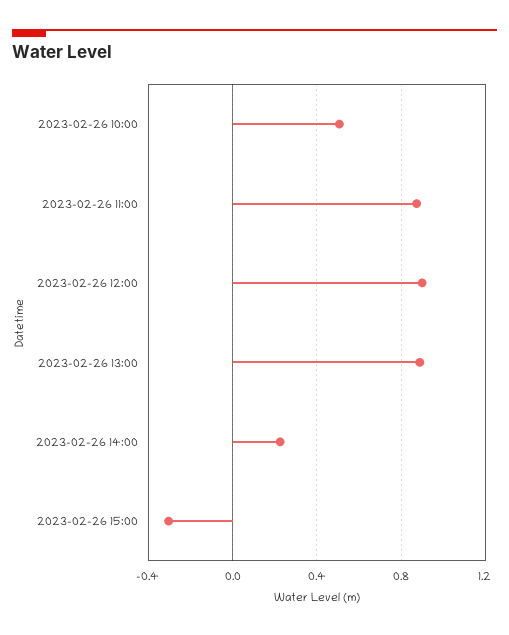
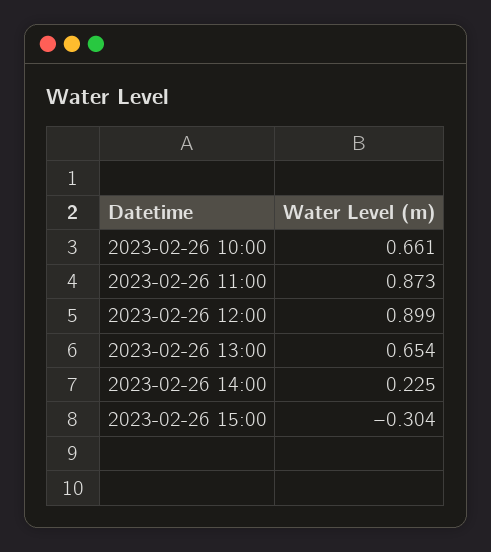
  {
-   "2023-02-26 10:00": 0.5,
+   "2023-02-26 10:00": 0.661,
    "2023-02-26 11:00": 0.873,
    "2023-02-26 12:00": 0.899,
-   "2023-02-26 13:00": 0.9,
+   "2023-02-26 13:00": 0.654,
    "2023-02-26 14:00": 0.225,
    "2023-02-26 15:00": -0.304
  }

